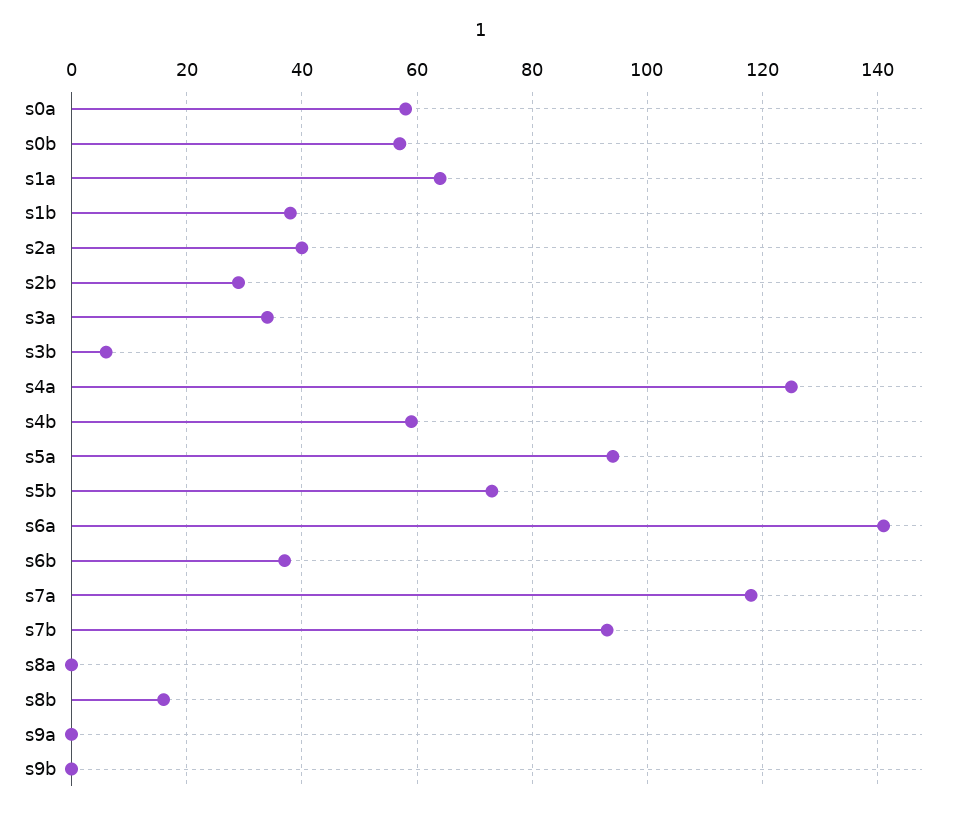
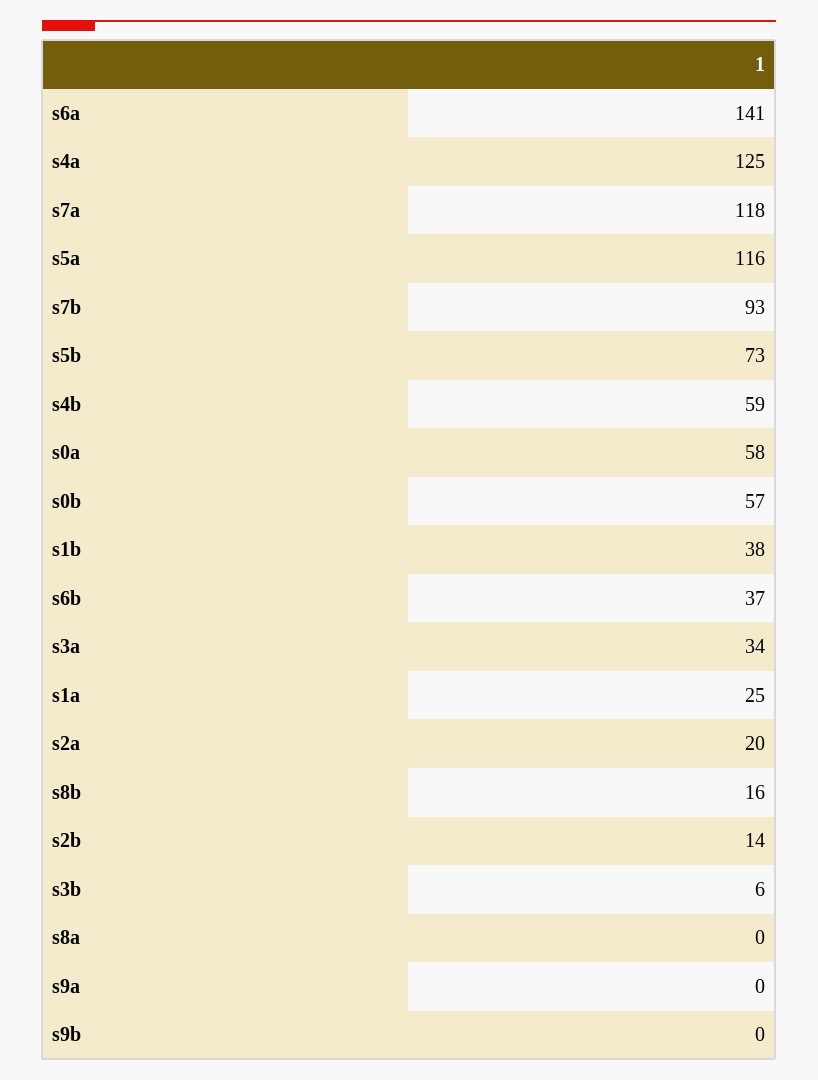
  {
    "s0a": 58,
    "s0b": 57,
-   "s1a": 65,
+   "s1a": 25,
    "s1b": 38,
-   "s2a": 40,
+   "s2a": 20,
-   "s2b": 30,
+   "s2b": 14,
    "s3a": 34,
    "s3b": 6,
    "s4a": 125,
    "s4b": 59,
-   "s5a": 95,
+   "s5a": 116,
    "s5b": 73,
    "s6a": 141,
    "s6b": 37,
    "s7a": 118,
    "s7b": 93,
    "s8a": 0,
    "s8b": 16,
    "s9a": 0,
    "s9b": 0
  }

